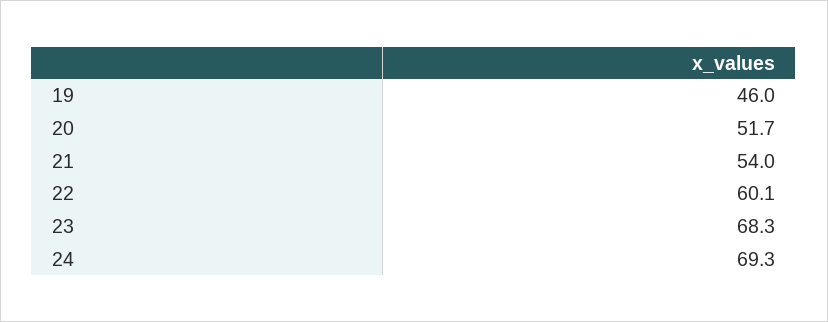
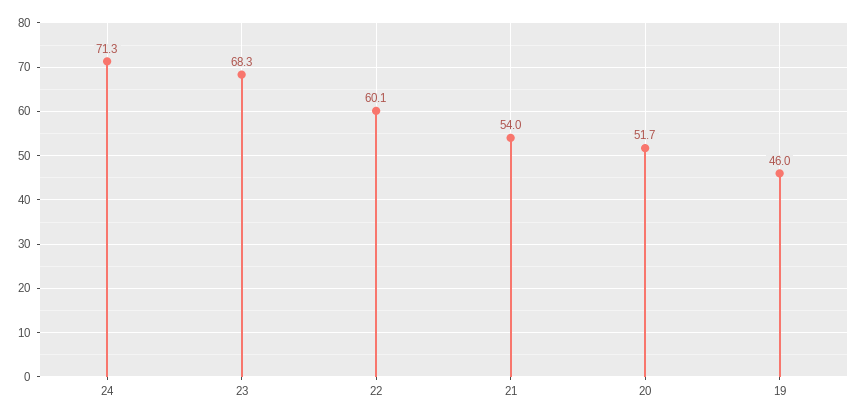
  {
    "19": 46,
    "20": 51.7,
    "21": 54,
    "22": 60.1,
    "23": 68.3,
-   "24": 69.3
+   "24": 71.3
  }

